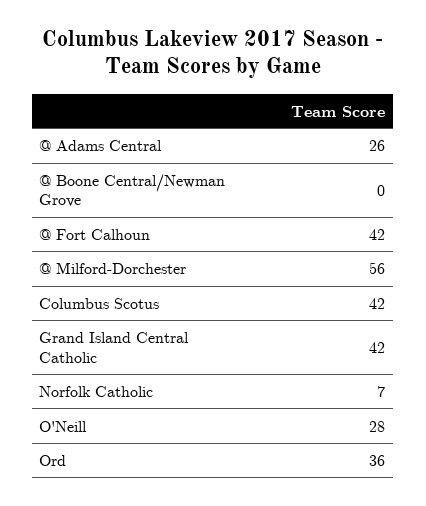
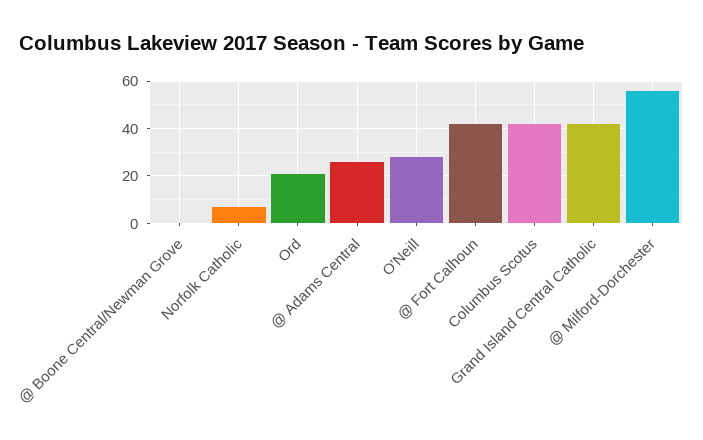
  {
    "@ Adams Central": 26,
    "@ Boone Central/Newman Grove": 0,
    "@ Fort Calhoun": 42,
    "@ Milford-Dorchester": 56,
    "Columbus Scotus": 42,
    "Grand Island Central Catholic": 42,
    "Norfolk Catholic": 7,
    "O'Neill": 28,
-   "Ord": 36
+   "Ord": 20
  }

